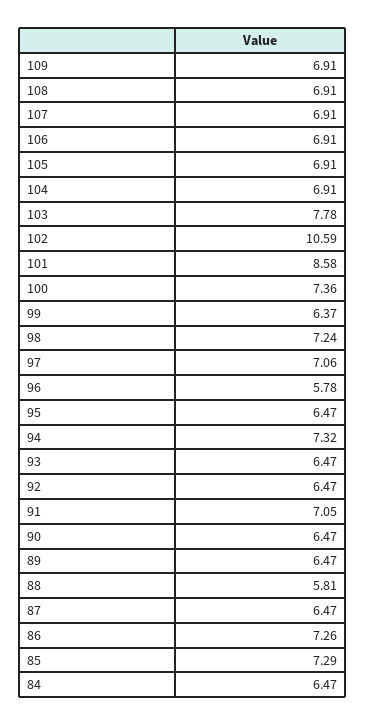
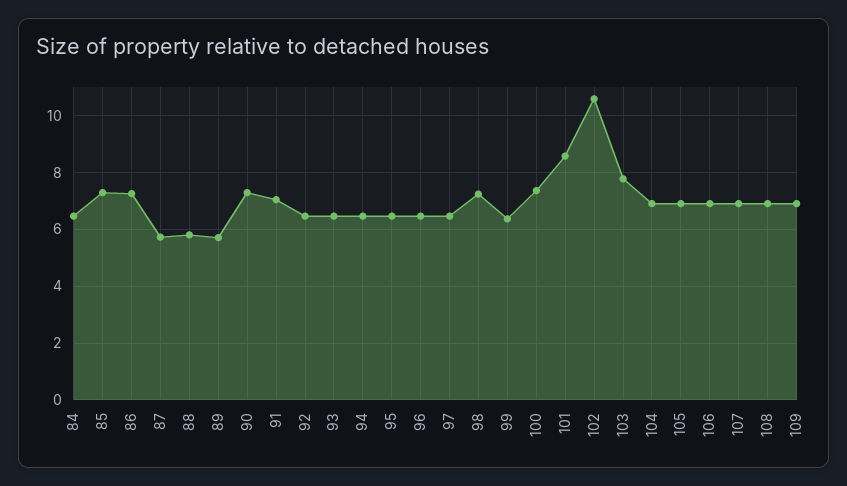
  {
    "109": 6.91,
    "108": 6.91,
    "107": 6.91,
    "106": 6.91,
    "105": 6.91,
    "104": 6.91,
    "103": 7.78,
    "102": 10.59,
    "101": 8.58,
    "100": 7.36,
    "99": 6.37,
    "98": 7.24,
-   "97": 7.06,
+   "97": 6.5,
-   "96": 5.78,
+   "96": 6.5,
    "95": 6.47,
-   "94": 7.32,
+   "94": 6.5,
    "93": 6.47,
    "92": 6.47,
    "91": 7.05,
-   "90": 6.47,
+   "90": 7.25,
-   "89": 6.47,
+   "89": 5.75,
    "88": 5.81,
-   "87": 6.47,
+   "87": 5.75,
    "86": 7.26,
    "85": 7.29,
    "84": 6.47
  }

